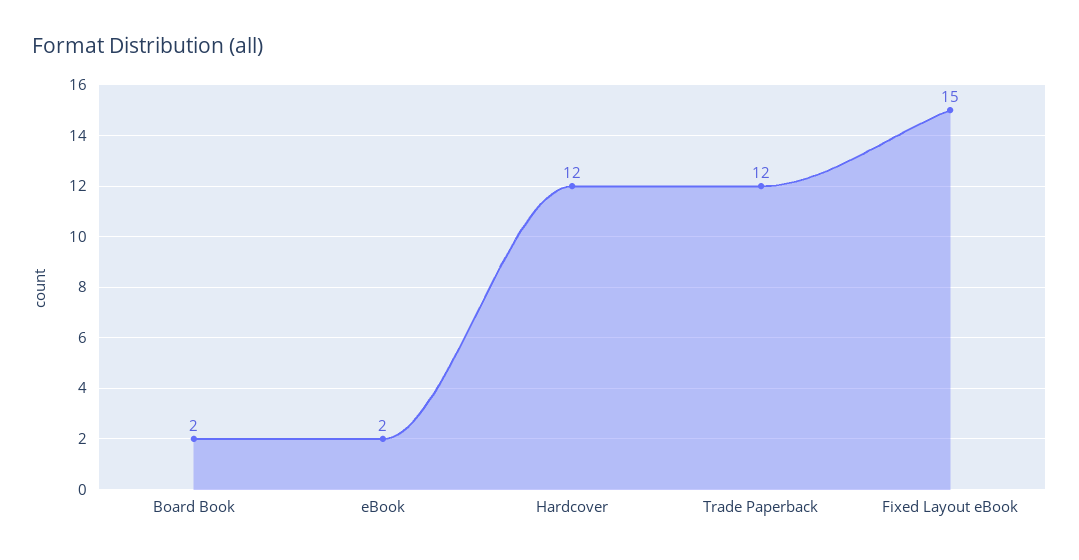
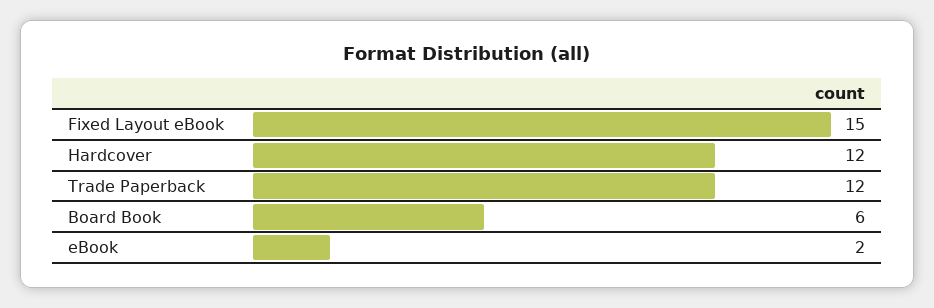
  {
-   "Board Book": 2,
+   "Board Book": 6,
    "eBook": 2,
    "Hardcover": 12,
    "Trade Paperback": 12,
    "Fixed Layout eBook": 15
  }

